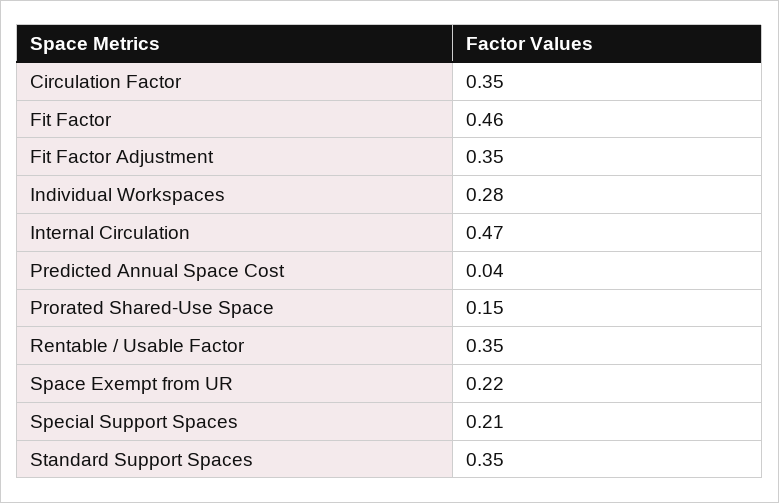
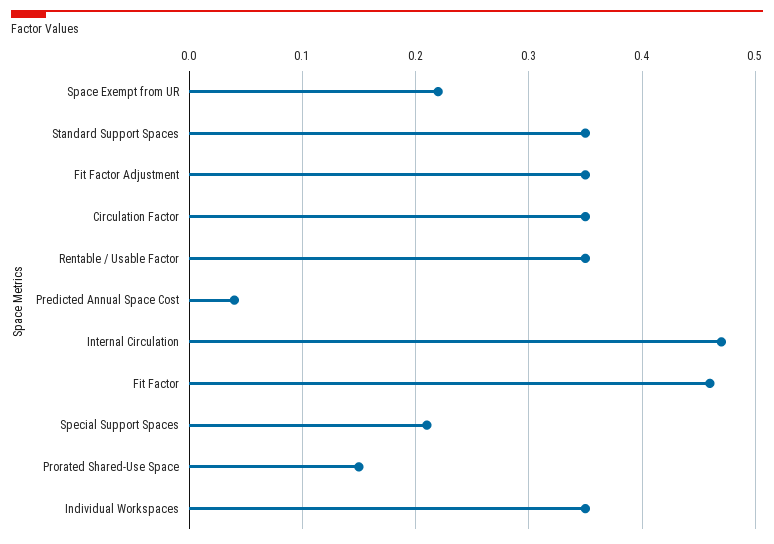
  {
    "Circulation Factor": 0.35,
    "Fit Factor": 0.46,
    "Fit Factor Adjustment": 0.35,
-   "Individual Workspaces": 0.28,
+   "Individual Workspaces": 0.35,
    "Internal Circulation": 0.47,
    "Predicted Annual Space Cost": 0.04,
    "Prorated Shared-Use Space": 0.15,
    "Rentable / Usable Factor": 0.35,
    "Space Exempt from UR": 0.22,
    "Special Support Spaces": 0.21,
    "Standard Support Spaces": 0.35
  }

